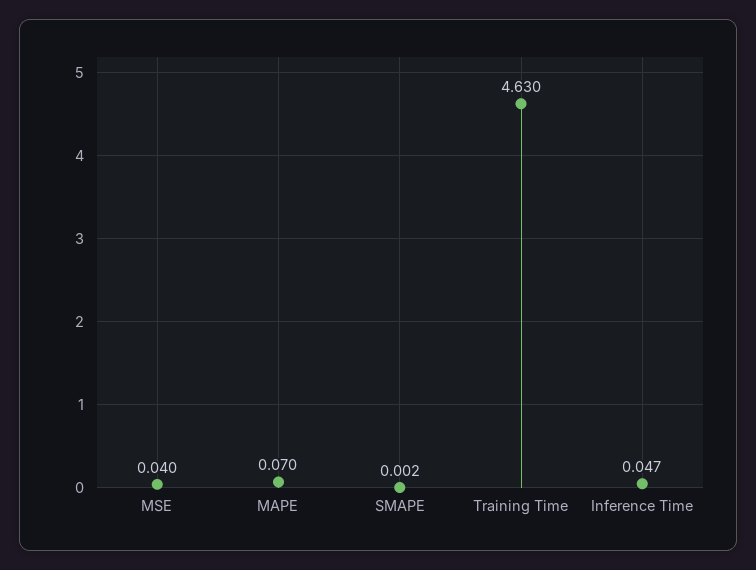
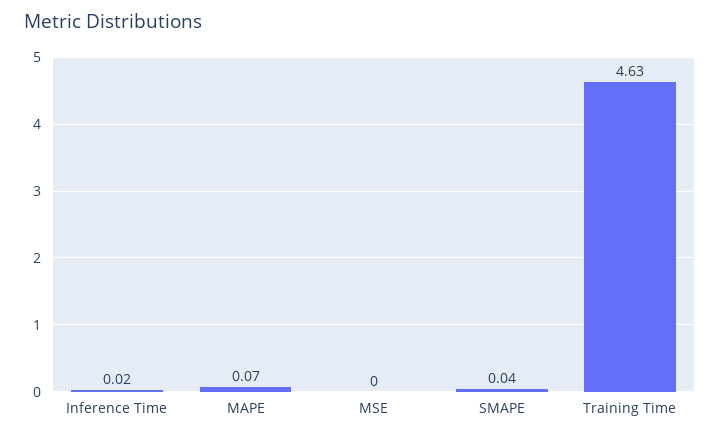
  {
-   "MSE": 0.04,
+   "MSE": 0,
    "MAPE": 0.07,
-   "SMAPE": 0.002,
+   "SMAPE": 0.04,
    "Training Time": 4.63,
-   "Inference Time": 0.047
+   "Inference Time": 0.02
  }

